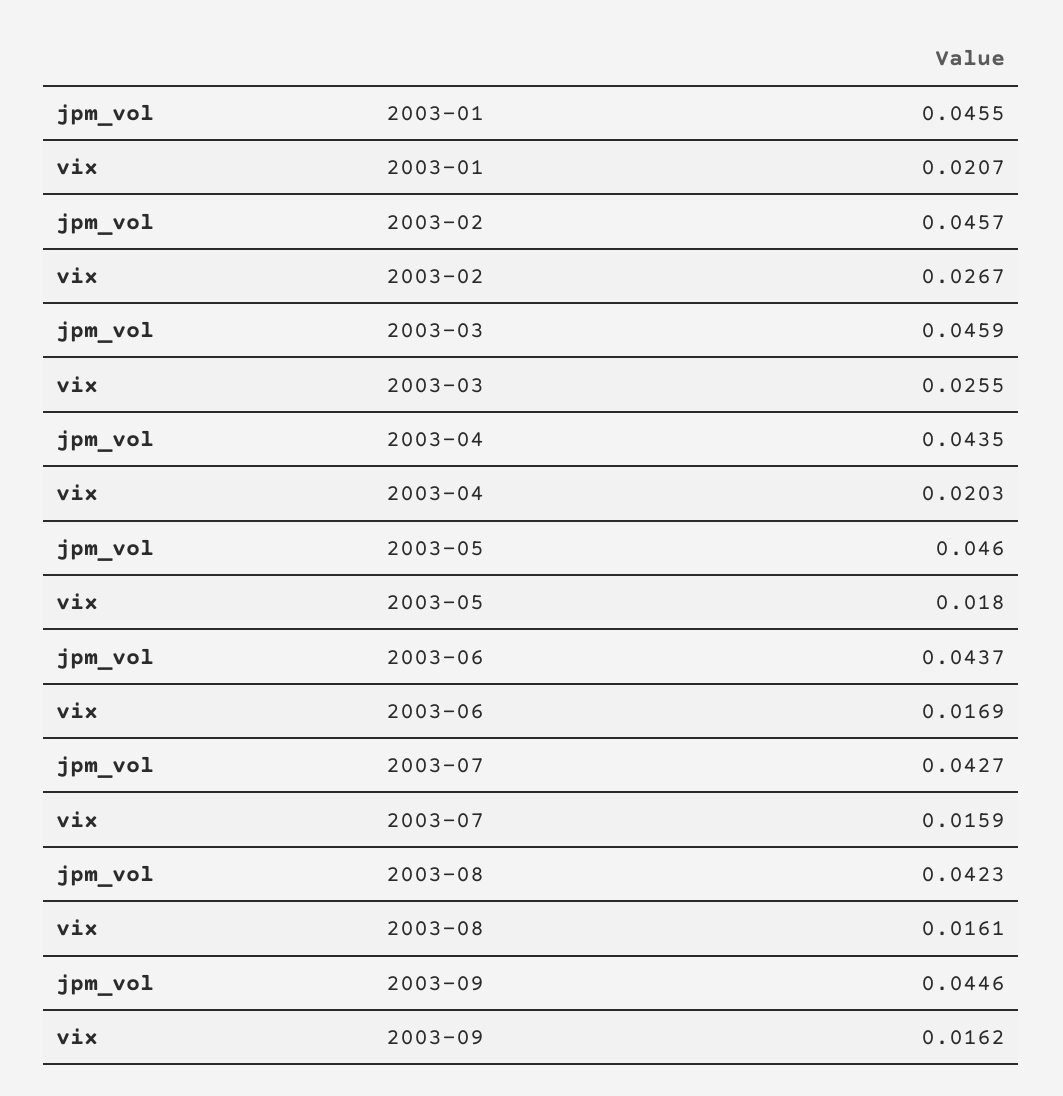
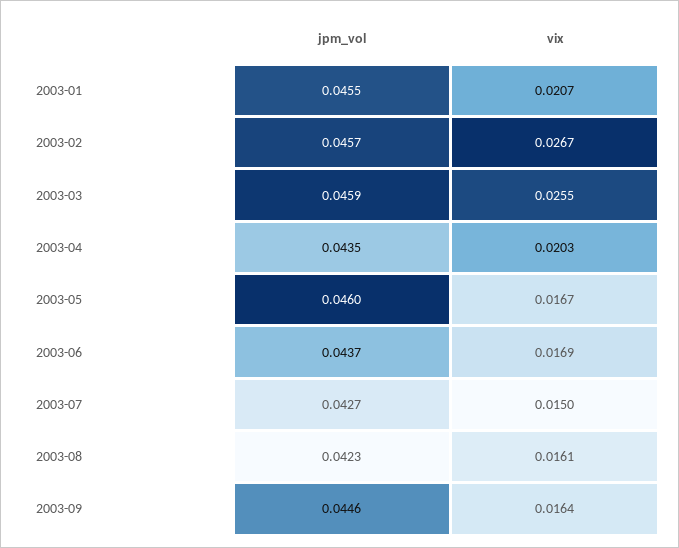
  {
    "jpm_vol": {
      "2003-01": 0.0455,
      "2003-02": 0.0457,
      "2003-03": 0.0459,
      "2003-04": 0.0435,
      "2003-05": 0.046,
      "2003-06": 0.0437,
      "2003-07": 0.0427,
      "2003-08": 0.0423,
      "2003-09": 0.0446
    },
    "vix": {
      "2003-01": 0.0207,
      "2003-02": 0.0267,
      "2003-03": 0.0255,
      "2003-04": 0.0203,
-     "2003-05": 0.018,
+     "2003-05": 0.0167,
      "2003-06": 0.0169,
-     "2003-07": 0.0159,
+     "2003-07": 0.015,
      "2003-08": 0.0161,
-     "2003-09": 0.0162
+     "2003-09": 0.0164
    }
  }

